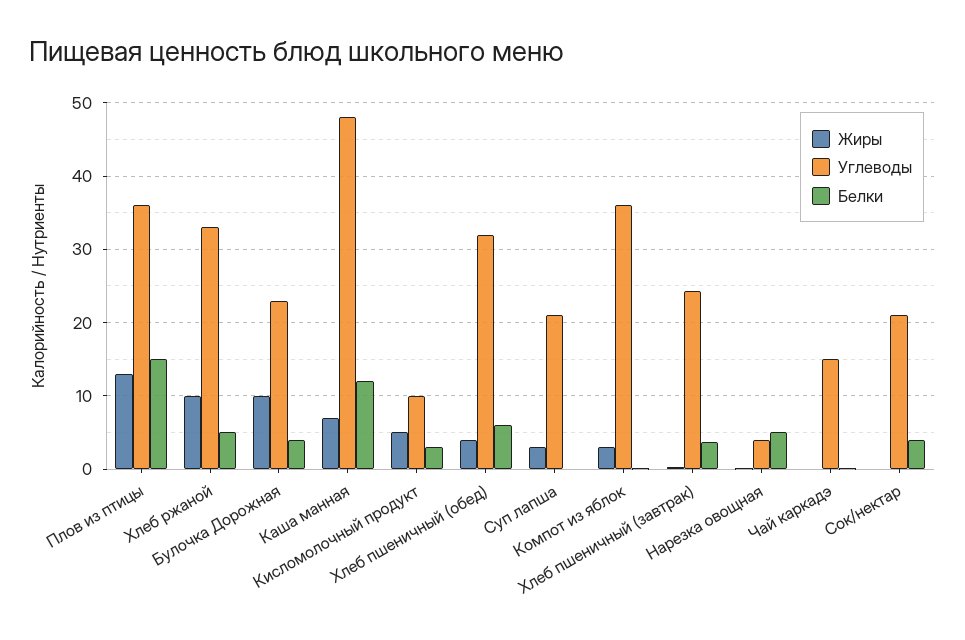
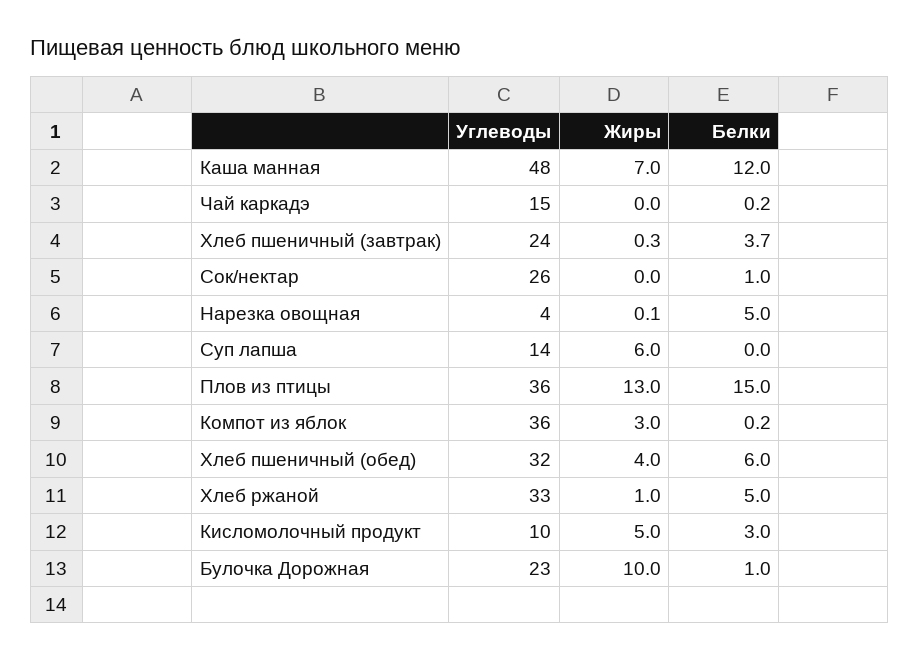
  {
    "Жиры": {
      "Плов из птицы": 13,
-     "Хлеб ржаной": 10,
+     "Хлеб ржаной": 1,
      "Булочка Дорожная": 10,
      "Каша манная": 7,
      "Кисломолочный продукт": 5,
      "Хлеб пшеничный (обед)": 4,
-     "Суп лапша": 3,
+     "Суп лапша": 6,
      "Компот из яблок": 3,
      "Хлеб пшеничный (завтрак)": 0.3,
      "Нарезка овощная": 0.1,
      "Чай каркадэ": 0,
      "Сок/нектар": 0
    },
    "Углеводы": {
      "Плов из птицы": 36,
      "Хлеб ржаной": 33,
      "Булочка Дорожная": 23,
      "Каша манная": 48,
      "Кисломолочный продукт": 10,
      "Хлеб пшеничный (обед)": 32,
-     "Суп лапша": 21,
+     "Суп лапша": 14,
      "Компот из яблок": 36,
      "Хлеб пшеничный (завтрак)": 24,
      "Нарезка овощная": 4,
      "Чай каркадэ": 15,
-     "Сок/нектар": 21
+     "Сок/нектар": 26
    },
    "Белки": {
      "Плов из птицы": 15,
      "Хлеб ржаной": 5,
-     "Булочка Дорожная": 4,
+     "Булочка Дорожная": 1,
      "Каша манная": 12,
      "Кисломолочный продукт": 3,
      "Хлеб пшеничный (обед)": 6,
      "Суп лапша": 0,
      "Компот из яблок": 0.2,
      "Хлеб пшеничный (завтрак)": 3.7,
      "Нарезка овощная": 5,
      "Чай каркадэ": 0.2,
-     "Сок/нектар": 4
+     "Сок/нектар": 1
    }
  }

